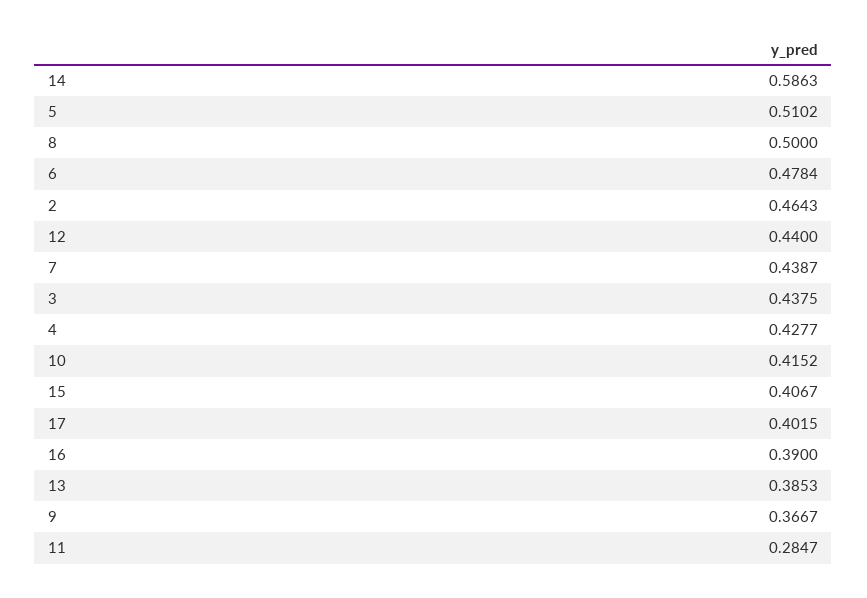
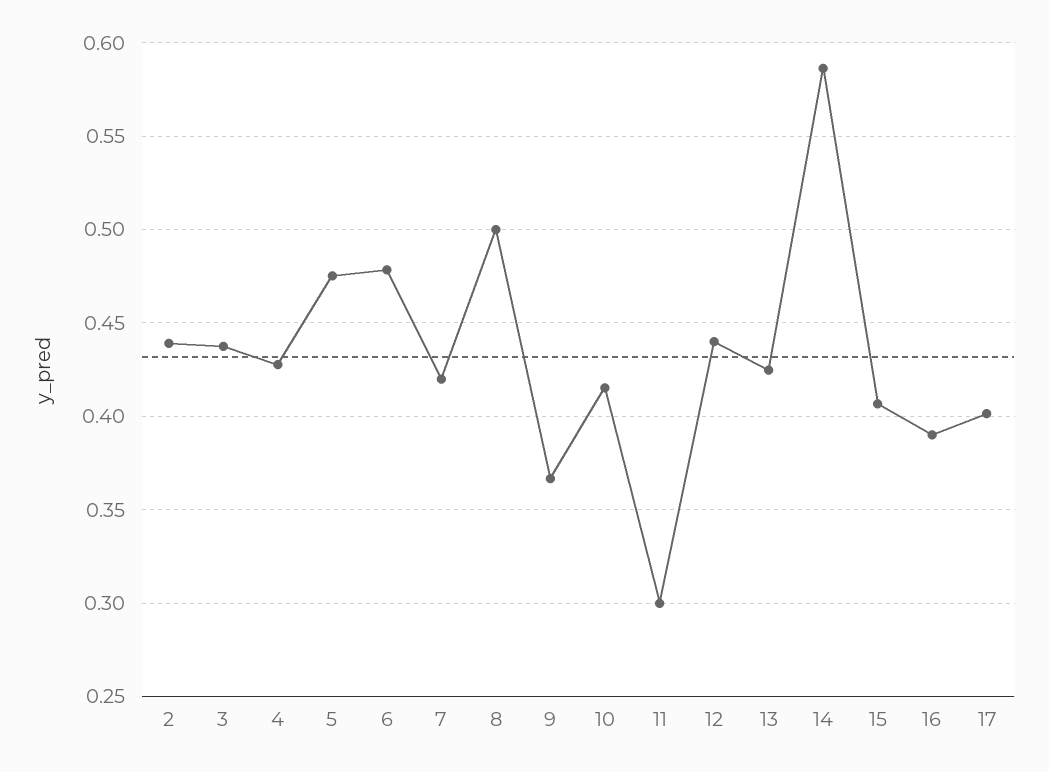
  {
    "14": 0.5863,
-   "5": 0.5102,
+   "5": 0.475,
    "8": 0.5,
    "6": 0.4784,
-   "2": 0.4643,
+   "2": 0.44,
    "12": 0.44,
-   "7": 0.4387,
+   "7": 0.42,
    "3": 0.4375,
    "4": 0.4277,
    "10": 0.4152,
    "15": 0.4067,
    "17": 0.4015,
    "16": 0.39,
-   "13": 0.3853,
+   "13": 0.425,
    "9": 0.3667,
-   "11": 0.2847
+   "11": 0.3
  }

